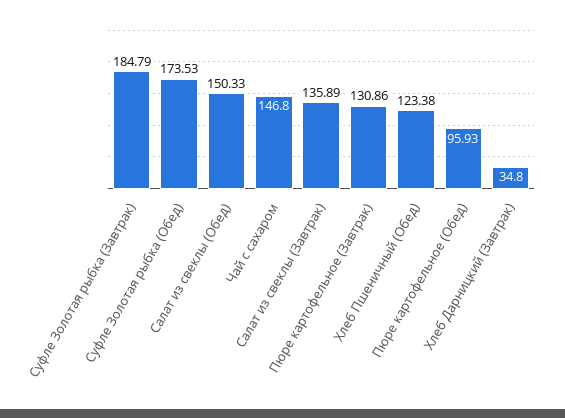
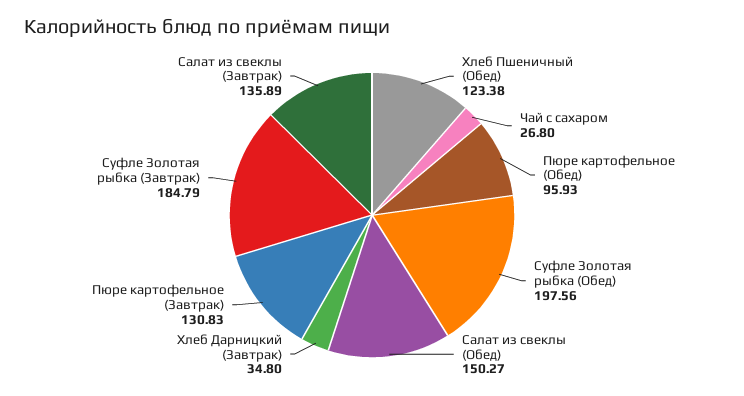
  {
    "Суфле Золотая рыбка (Завтрак)": 184.79,
-   "Суфле Золотая рыбка (Обед)": 173.53,
+   "Суфле Золотая рыбка (Обед)": 197.56,
-   "Салат из свеклы (Обед)": 150.33,
+   "Салат из свеклы (Обед)": 150.27,
-   "Чай с сахаром": 146.8,
+   "Чай с сахаром": 26.8,
    "Салат из свеклы (Завтрак)": 135.89,
-   "Пюре картофельное (Завтрак)": 130.86,
+   "Пюре картофельное (Завтрак)": 130.83,
    "Хлеб Пшеничный (Обед)": 123.38,
    "Пюре картофельное (Обед)": 95.93,
    "Хлеб Дарницкий (Завтрак)": 34.8
  }

